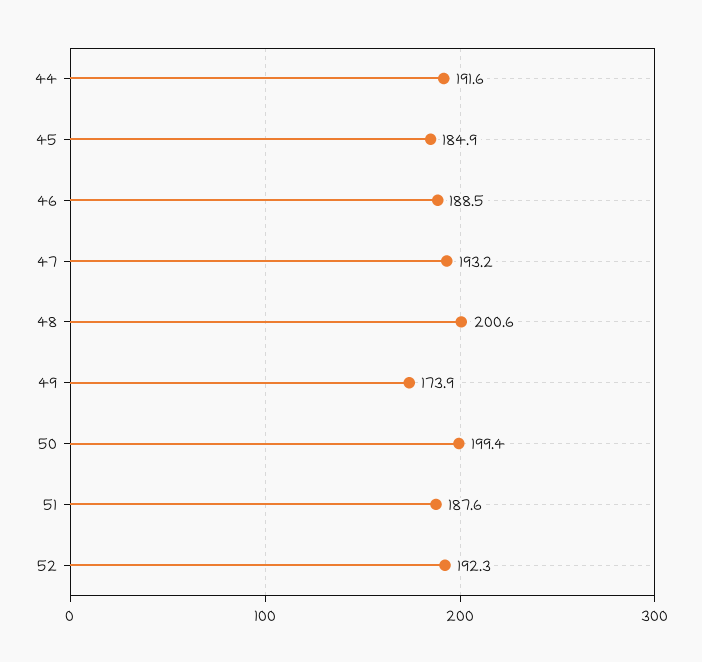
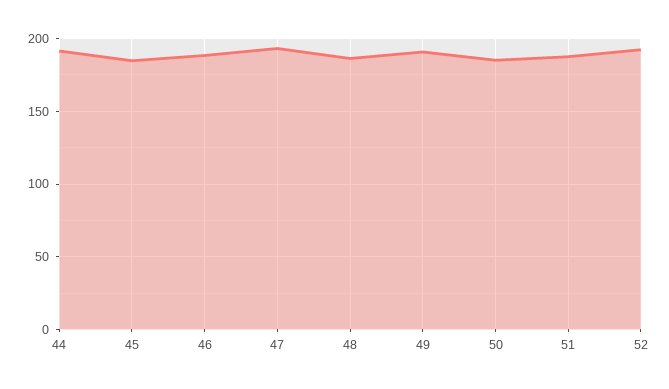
  {
    "44": 191.6,
    "45": 184.9,
    "46": 188.5,
    "47": 193.2,
-   "48": 200.6,
+   "48": 185,
-   "49": 173.9,
+   "49": 190,
-   "50": 199.4,
+   "50": 185,
    "51": 187.6,
    "52": 192.3
  }

